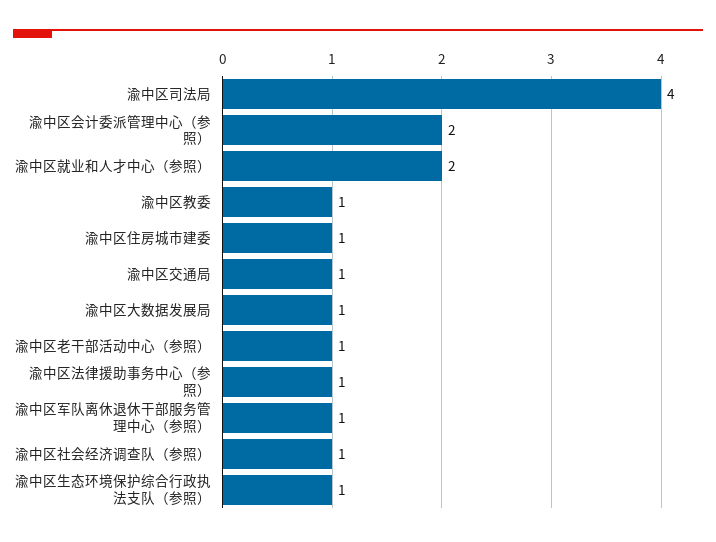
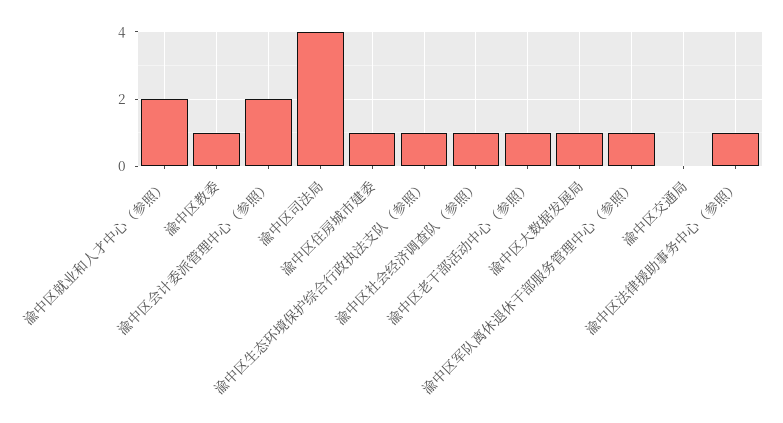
  {
    "渝中区司法局": 4,
    "渝中区会计委派管理中心（参照）": 2,
    "渝中区就业和人才中心（参照）": 2,
    "渝中区教委": 1,
    "渝中区住房城市建委": 1,
-   "渝中区交通局": 1,
+   "渝中区交通局": 0,
    "渝中区大数据发展局": 1,
    "渝中区老干部活动中心（参照）": 1,
    "渝中区法律援助事务中心（参照）": 1,
    "渝中区军队离休退休干部服务管理中心（参照）": 1,
    "渝中区社会经济调查队（参照）": 1,
    "渝中区生态环境保护综合行政执法支队（参照）": 1
  }

